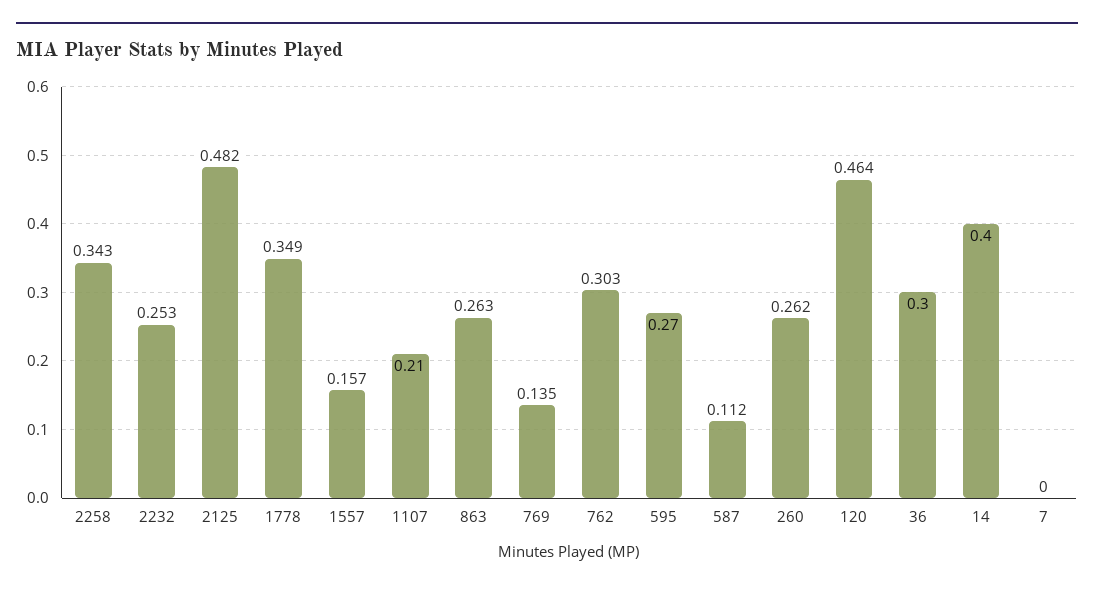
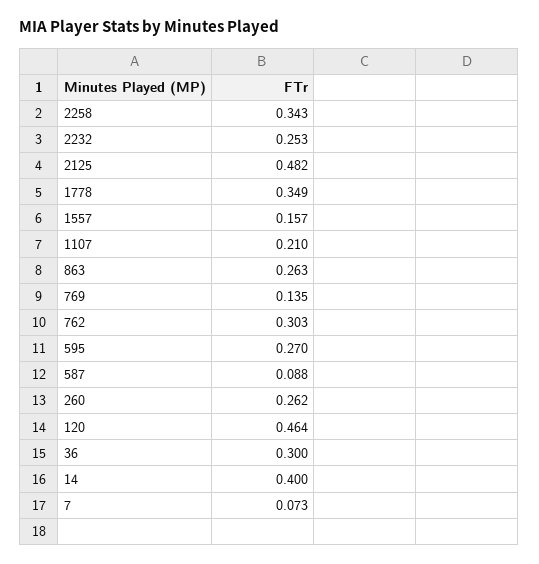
  {
    "2258": 0.343,
    "2232": 0.253,
    "2125": 0.482,
    "1778": 0.349,
    "1557": 0.157,
    "1107": 0.21,
    "863": 0.263,
    "769": 0.135,
    "762": 0.303,
    "595": 0.27,
-   "587": 0.112,
+   "587": 0.088,
    "260": 0.262,
    "120": 0.464,
    "36": 0.3,
    "14": 0.4,
-   "7": 0
+   "7": 0.073
  }

